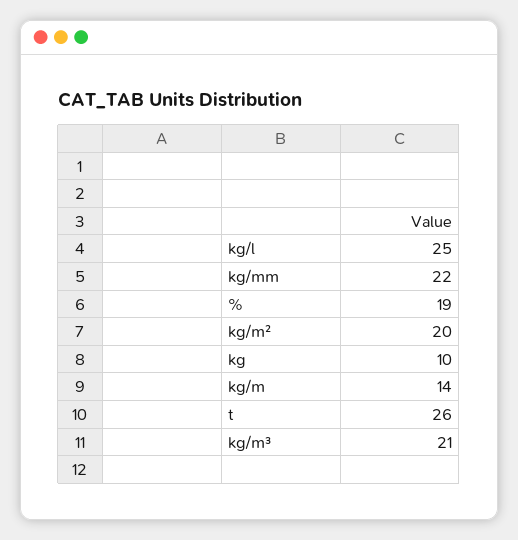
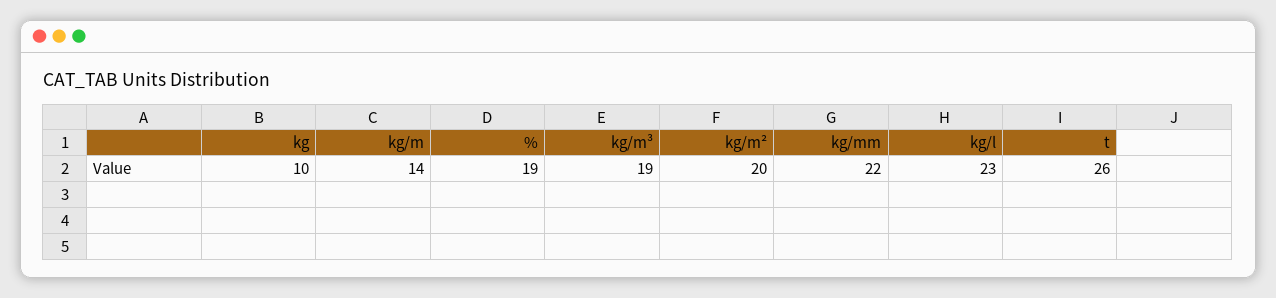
  {
-   "kg/l": 25,
+   "kg/l": 23,
    "kg/mm": 22,
    "%": 19,
    "kg/m²": 20,
    "kg": 10,
    "kg/m": 14,
    "t": 26,
-   "kg/m³": 21
+   "kg/m³": 19
  }

